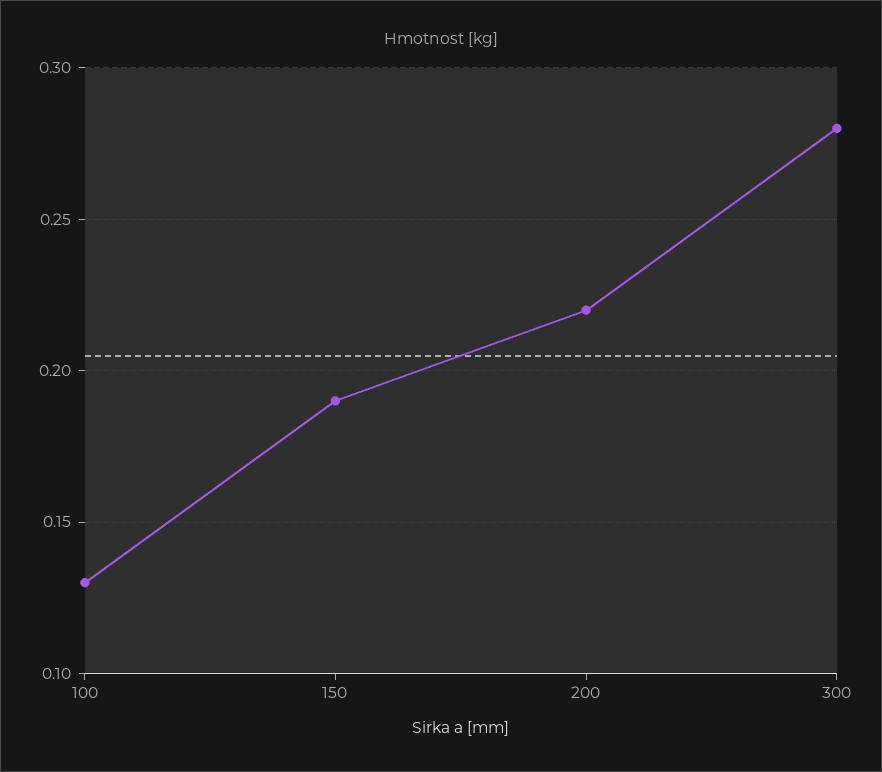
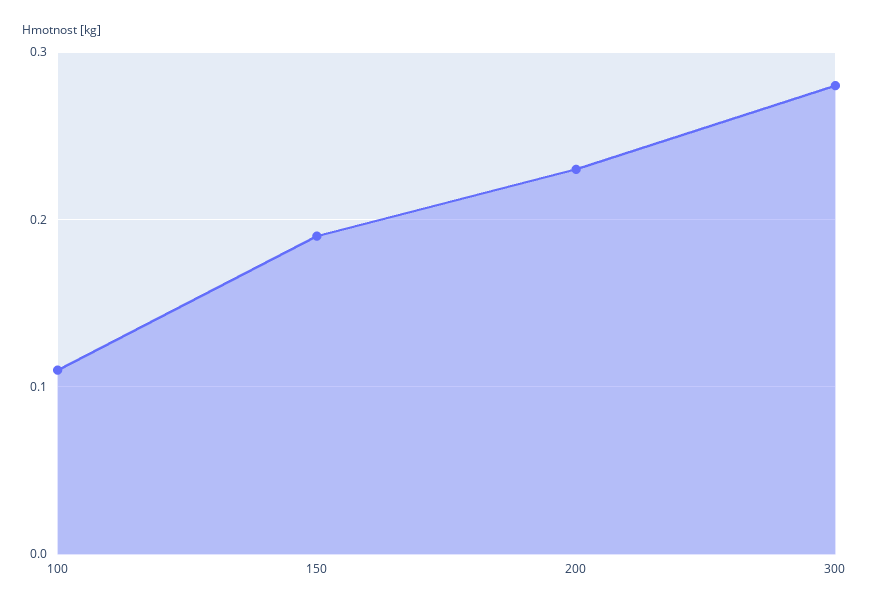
  {
-   "100": 0.13,
+   "100": 0.11,
    "150": 0.19,
-   "200": 0.22,
+   "200": 0.23,
    "300": 0.28
  }

